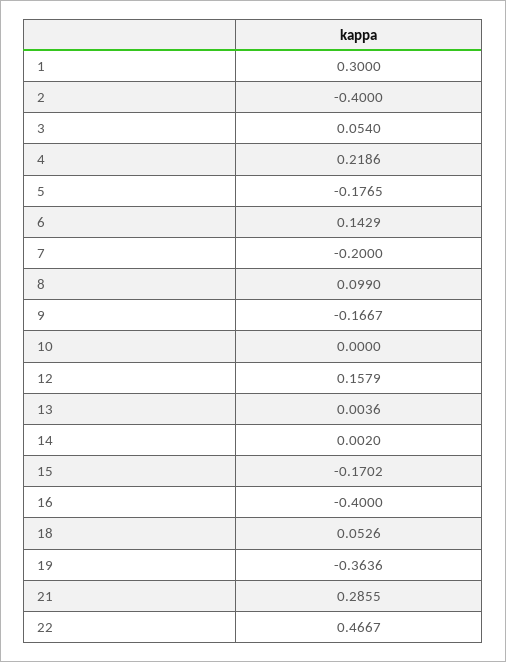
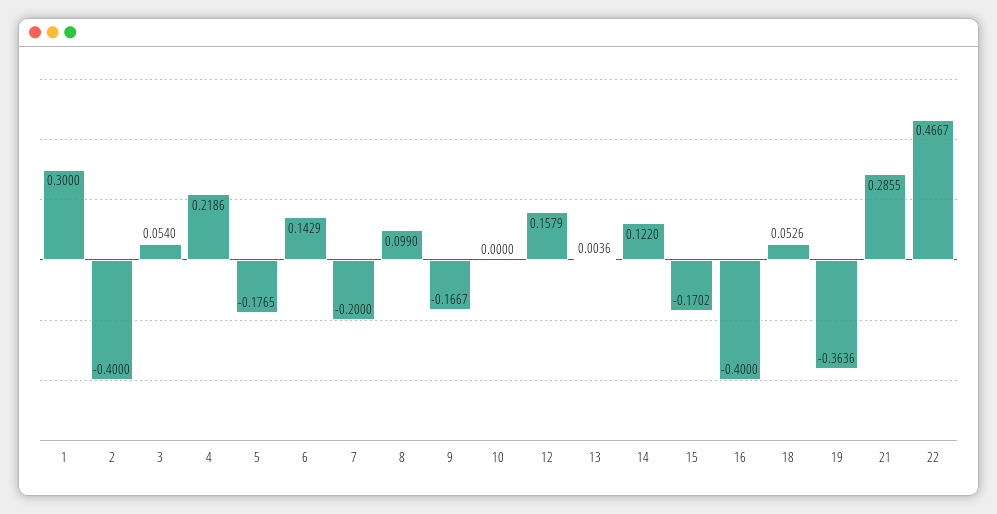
  {
    "1": 0.3,
    "2": -0.4,
    "3": 0.054,
    "4": 0.2186,
    "5": -0.1765,
    "6": 0.1429,
    "7": -0.2,
    "8": 0.099,
    "9": -0.1667,
    "10": 0,
    "12": 0.1579,
    "13": 0.0036,
-   "14": 0.002,
+   "14": 0.122,
    "15": -0.1702,
    "16": -0.4,
    "18": 0.0526,
    "19": -0.3636,
    "21": 0.2855,
    "22": 0.4667
  }

